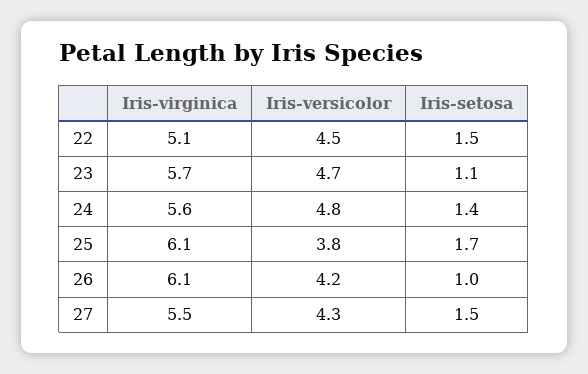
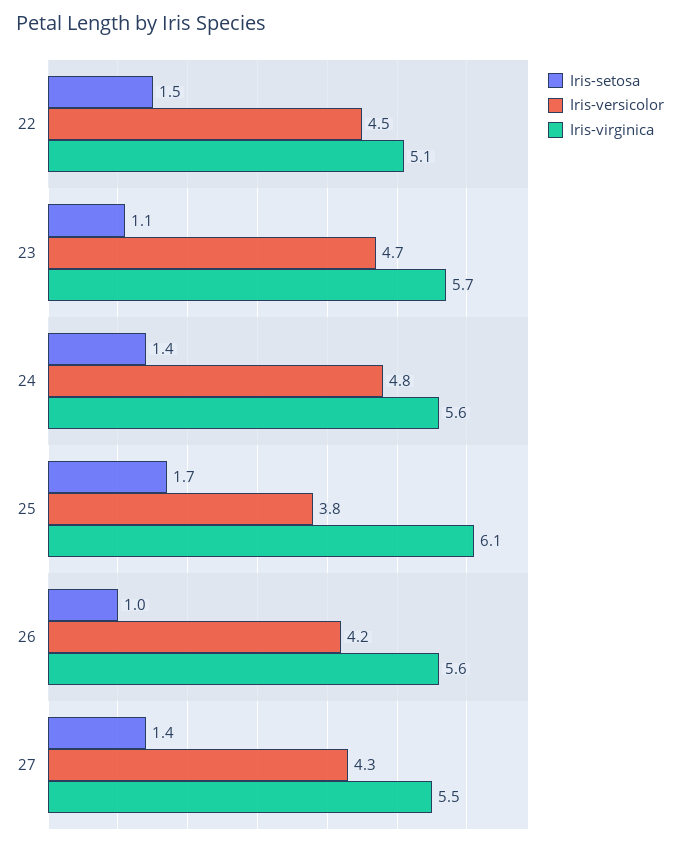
  {
    "Iris-virginica": {
      "22": 5.1,
      "23": 5.7,
      "24": 5.6,
      "25": 6.1,
-     "26": 6.1,
+     "26": 5.6,
      "27": 5.5
    },
    "Iris-versicolor": {
      "22": 4.5,
      "23": 4.7,
      "24": 4.8,
      "25": 3.8,
      "26": 4.2,
      "27": 4.3
    },
    "Iris-setosa": {
      "22": 1.5,
      "23": 1.1,
      "24": 1.4,
      "25": 1.7,
      "26": 1,
-     "27": 1.5
+     "27": 1.4
    }
  }

